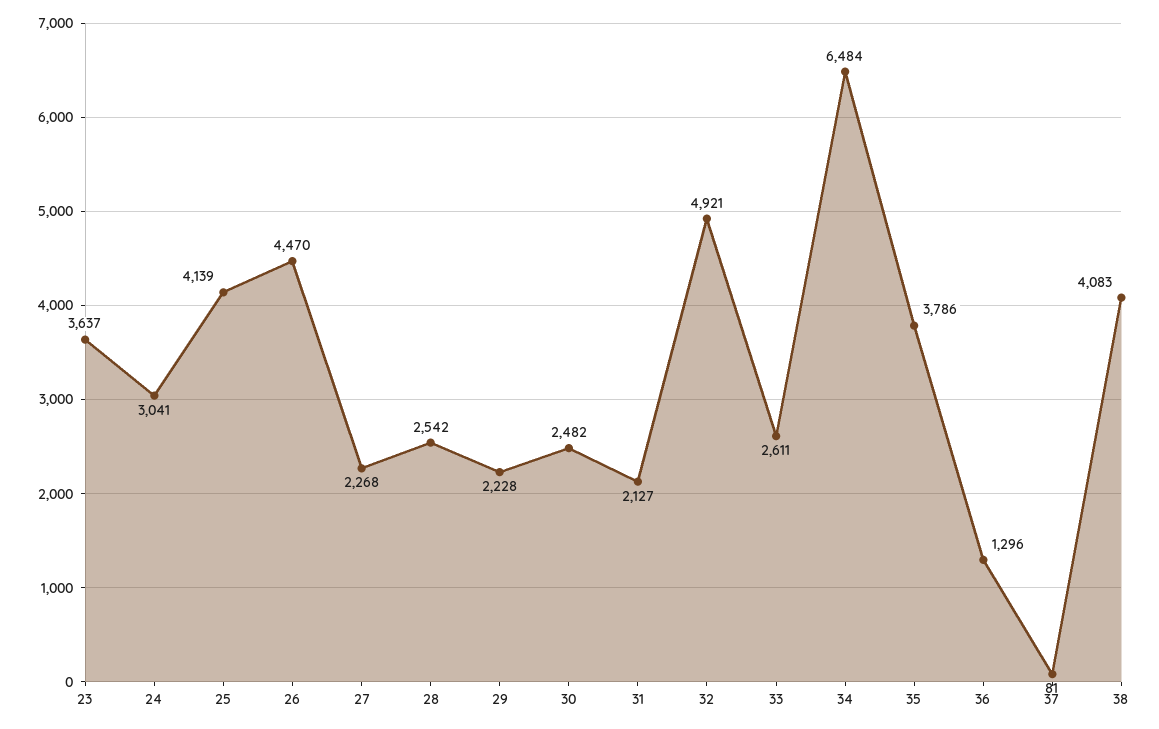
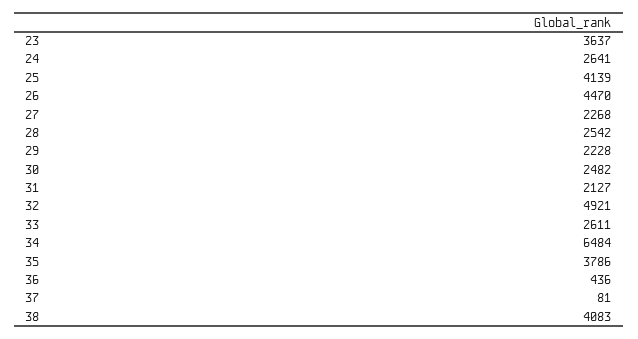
  {
    "23": 3637,
-   "24": 3041,
+   "24": 2641,
    "25": 4139,
    "26": 4470,
    "27": 2268,
    "28": 2542,
    "29": 2228,
    "30": 2482,
    "31": 2127,
    "32": 4921,
    "33": 2611,
    "34": 6484,
    "35": 3786,
-   "36": 1296,
+   "36": 436,
    "37": 81,
    "38": 4083
  }

